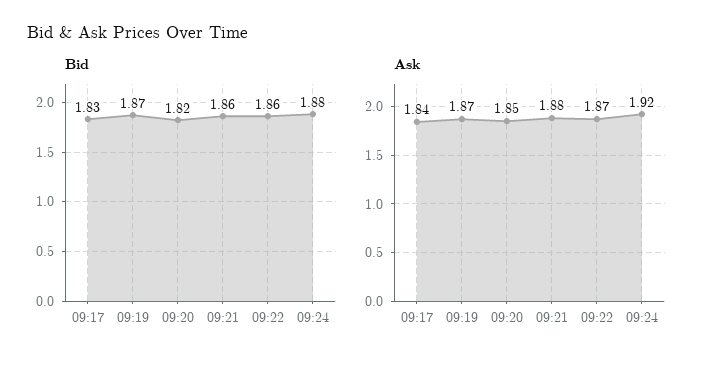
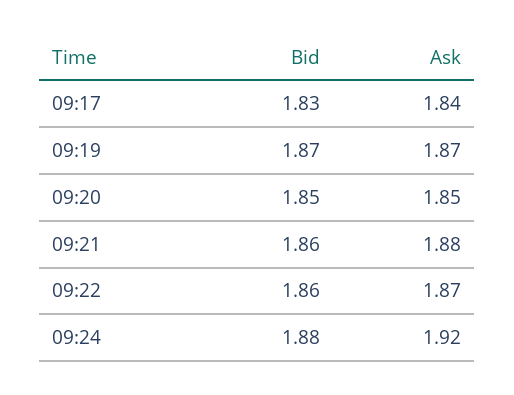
  {
    "Bid": {
      "09:17": 1.83,
      "09:19": 1.87,
-     "09:20": 1.82,
+     "09:20": 1.85,
      "09:21": 1.86,
      "09:22": 1.86,
      "09:24": 1.88
    },
    "Ask": {
      "09:17": 1.84,
      "09:19": 1.87,
      "09:20": 1.85,
      "09:21": 1.88,
      "09:22": 1.87,
      "09:24": 1.92
    }
  }

